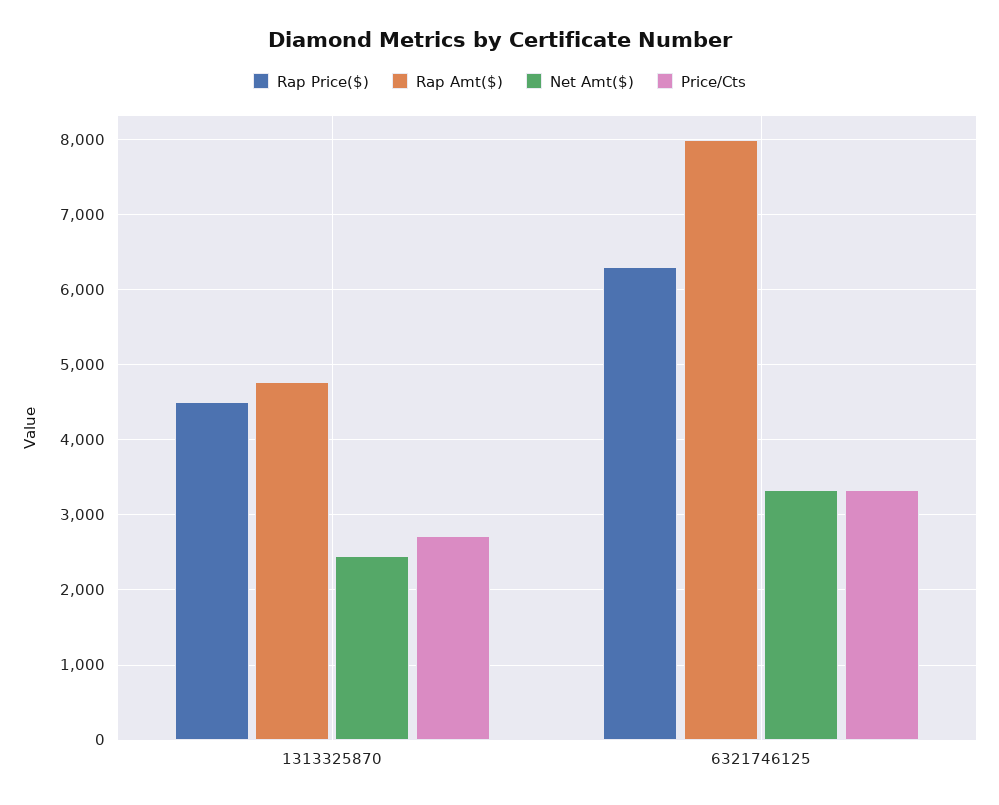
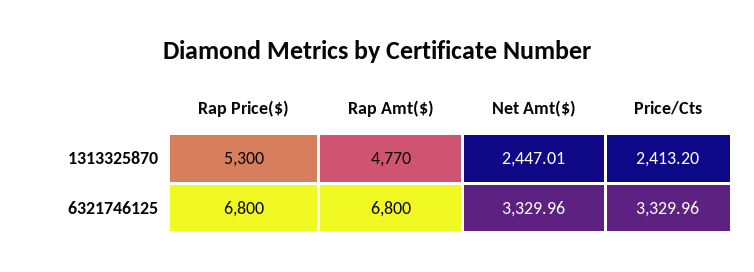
  {
    "Rap Price($)": {
-     "1313325870": 4500,
+     "1313325870": 5300,
-     "6321746125": 6300
+     "6321746125": 6800
    },
    "Rap Amt($)": {
      "1313325870": 4770,
-     "6321746125": 8000
+     "6321746125": 6800
    },
    "Net Amt($)": {
      "1313325870": 2447.01,
      "6321746125": 3329.96
    },
    "Price/Cts": {
-     "1313325870": 2700,
+     "1313325870": 2413.2,
      "6321746125": 3329.96
    }
  }

